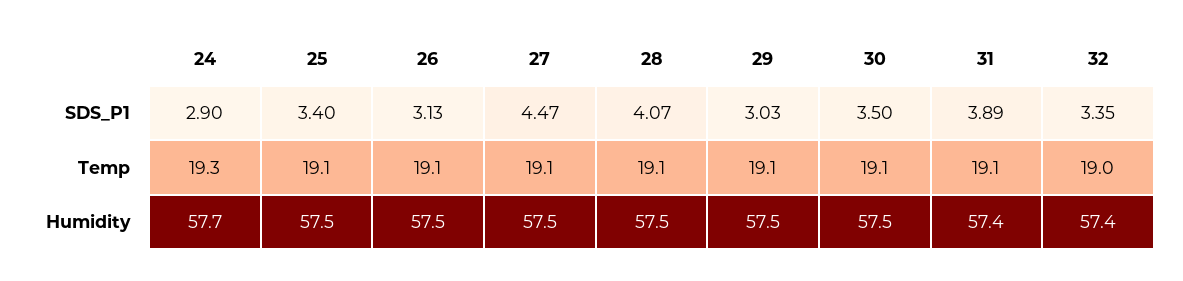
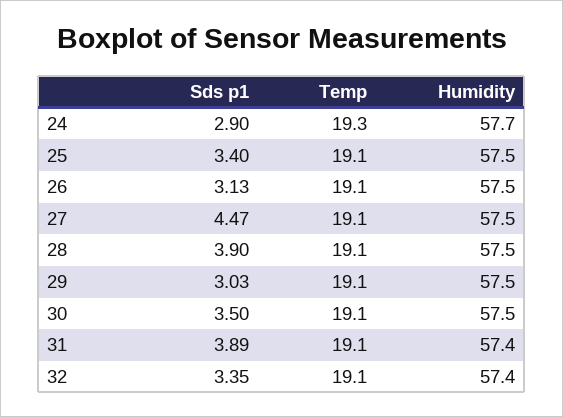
  {
    "24": {
      "SDS_P1": 2.9,
      "Temp": 19.3,
      "Humidity": 57.7
    },
    "25": {
      "SDS_P1": 3.4,
      "Temp": 19.1,
      "Humidity": 57.5
    },
    "26": {
      "SDS_P1": 3.13,
      "Temp": 19.1,
      "Humidity": 57.5
    },
    "27": {
      "SDS_P1": 4.47,
      "Temp": 19.1,
      "Humidity": 57.5
    },
    "28": {
-     "SDS_P1": 4.07,
+     "SDS_P1": 3.9,
      "Temp": 19.1,
      "Humidity": 57.5
    },
    "29": {
      "SDS_P1": 3.03,
      "Temp": 19.1,
      "Humidity": 57.5
    },
    "30": {
      "SDS_P1": 3.5,
      "Temp": 19.1,
      "Humidity": 57.5
    },
    "31": {
      "SDS_P1": 3.89,
      "Temp": 19.1,
      "Humidity": 57.4
    },
    "32": {
      "SDS_P1": 3.35,
-     "Temp": 19,
+     "Temp": 19.1,
      "Humidity": 57.4
    }
  }

